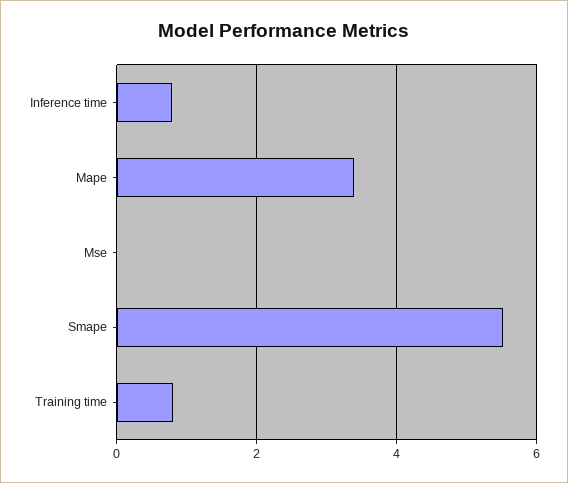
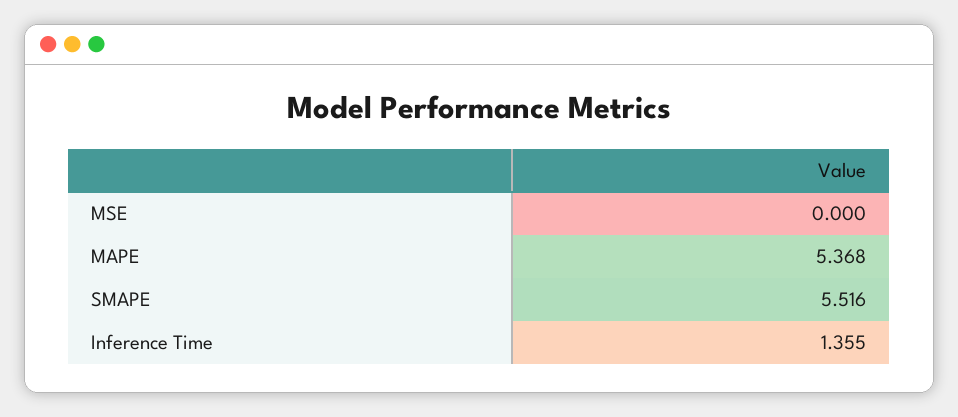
  {
-   "Inference time": 0.8,
+   "Inference time": 1.355,
-   "Mape": 3.4,
+   "Mape": 5.368,
    "Mse": 0,
-   "Smape": 5.516,
+   "Smape": 5.516
-   "Training time": 0.8
  }

